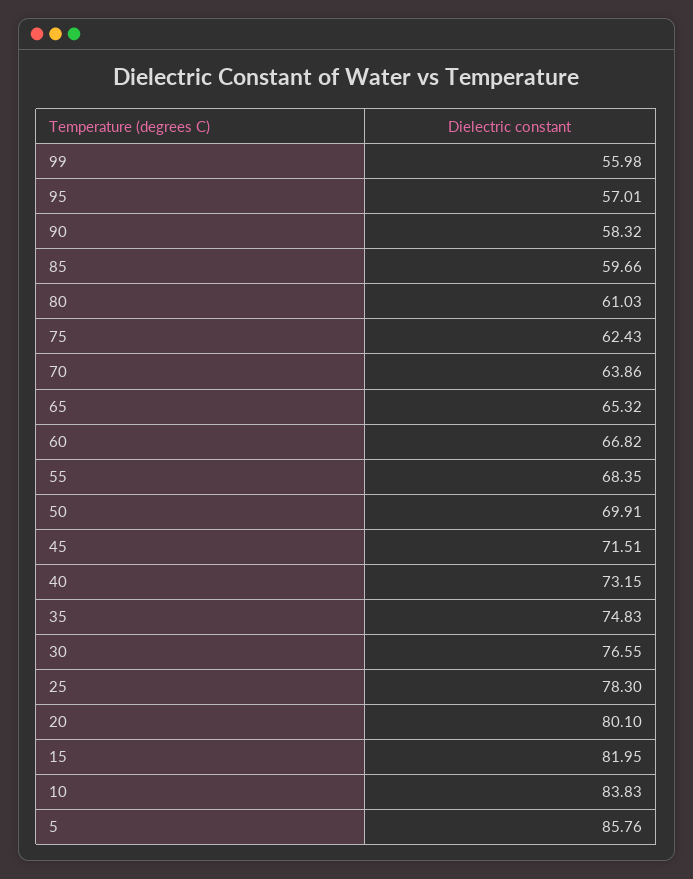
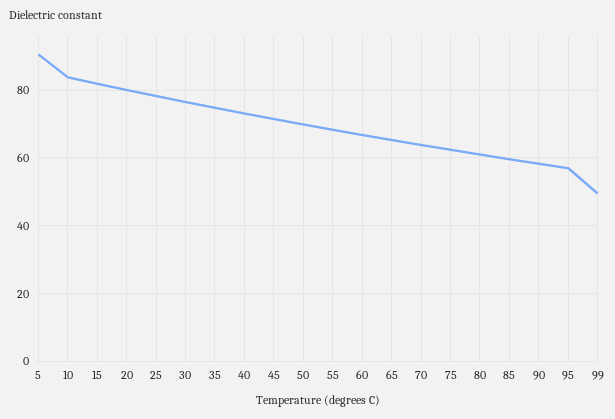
  {
-   "99": 55.98,
+   "99": 50,
    "95": 57.01,
    "90": 58.32,
    "85": 59.66,
    "80": 61.03,
    "75": 62.43,
    "70": 63.86,
    "65": 65.32,
    "60": 66.82,
    "55": 68.35,
    "50": 69.91,
    "45": 71.51,
    "40": 73.15,
    "35": 74.83,
    "30": 76.55,
    "25": 78.3,
    "20": 80.1,
    "15": 81.95,
    "10": 83.83,
-   "5": 85.76
+   "5": 90
  }

